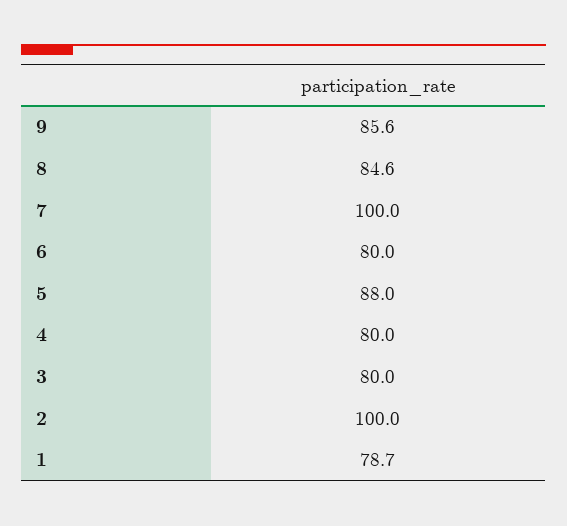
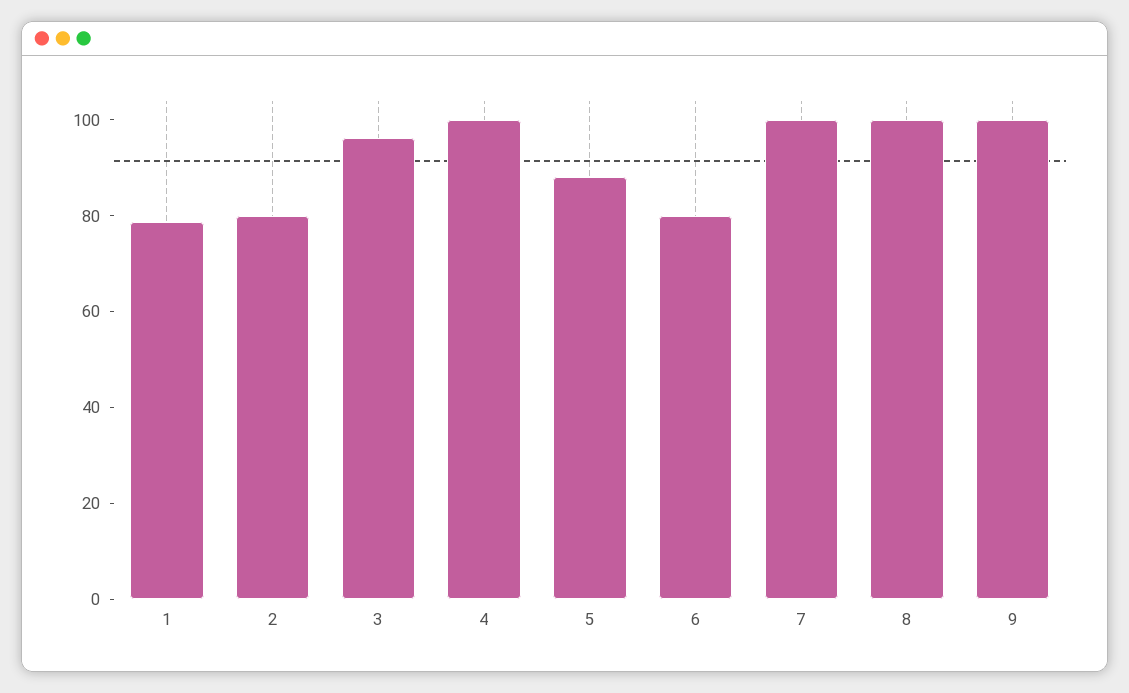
  {
-   "9": 85.6,
+   "9": 100,
-   "8": 84.6,
+   "8": 100,
    "7": 100,
    "6": 80,
    "5": 88,
-   "4": 80,
+   "4": 100,
-   "3": 80,
+   "3": 95,
-   "2": 100,
+   "2": 80,
    "1": 78.7
  }

